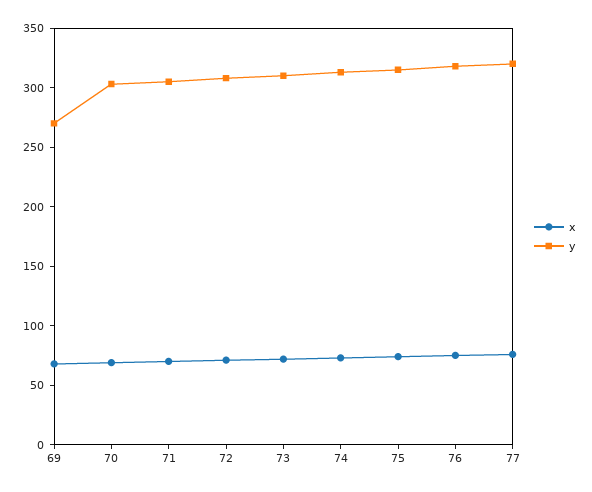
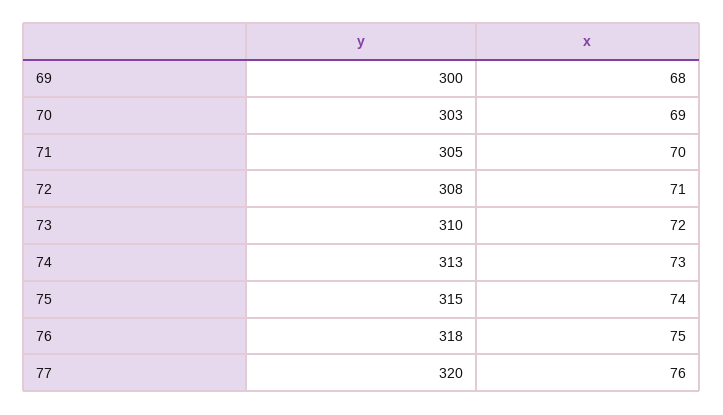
  {
    "x": {
      "69": 68,
      "70": 69,
      "71": 70,
      "72": 71,
      "73": 72,
      "74": 73,
      "75": 74,
      "76": 75,
      "77": 76
    },
    "y": {
-     "69": 270,
+     "69": 300,
      "70": 303,
      "71": 305,
      "72": 308,
      "73": 310,
      "74": 313,
      "75": 315,
      "76": 318,
      "77": 320
    }
  }

